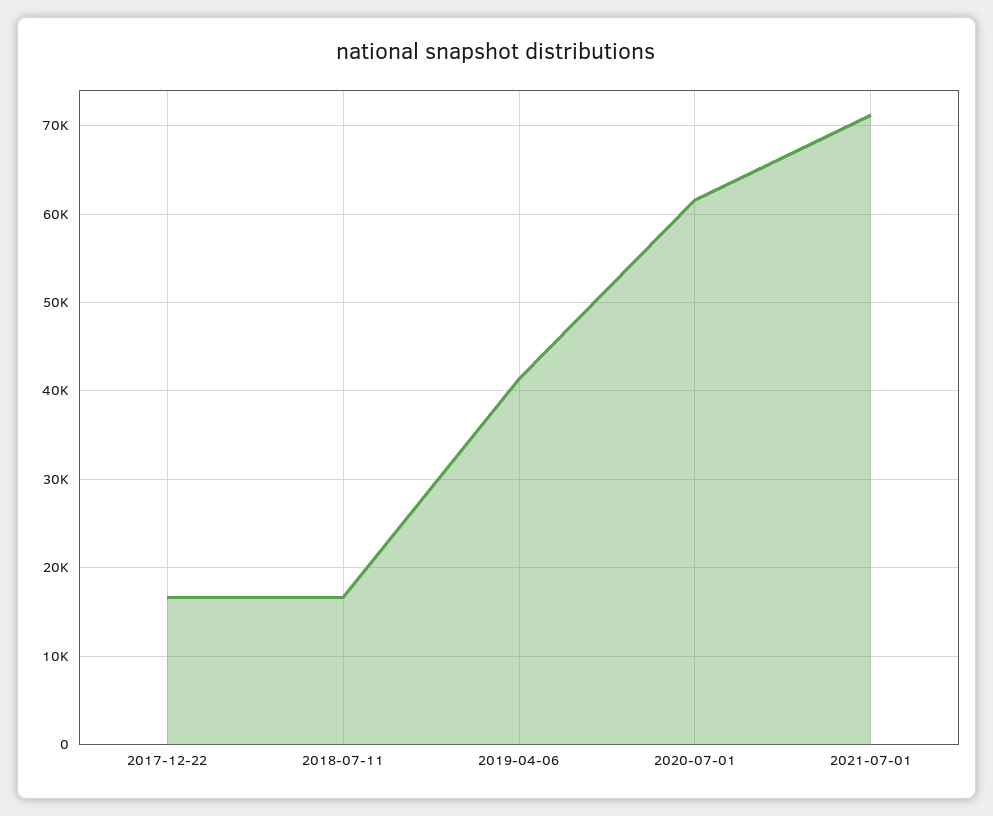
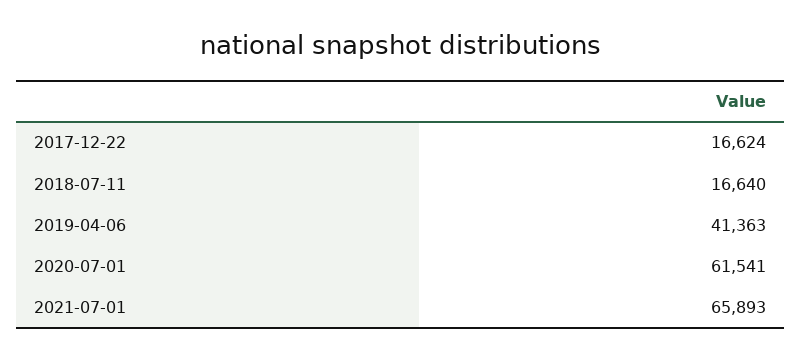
  {
    "2017-12-22": 16624,
    "2018-07-11": 16640,
    "2019-04-06": 41363,
    "2020-07-01": 61541,
-   "2021-07-01": 71000
+   "2021-07-01": 65893
  }

